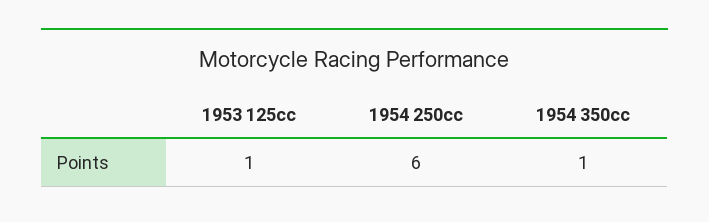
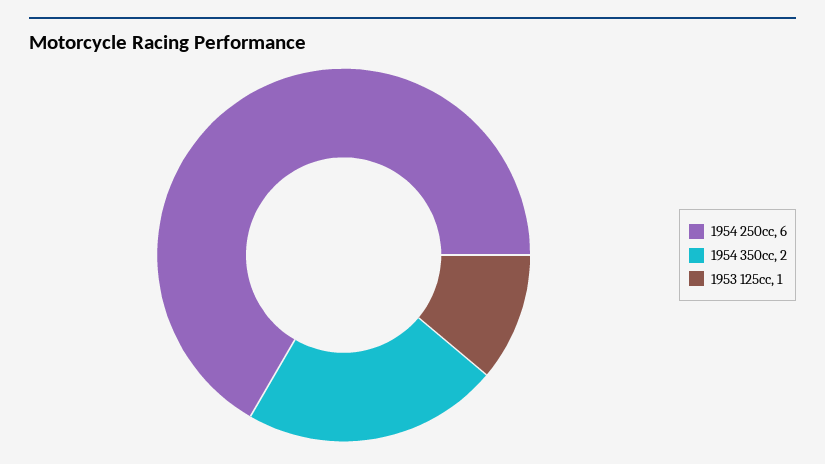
  {
    "1953 125cc": 1,
    "1954 250cc": 6,
-   "1954 350cc": 1
+   "1954 350cc": 2
  }

